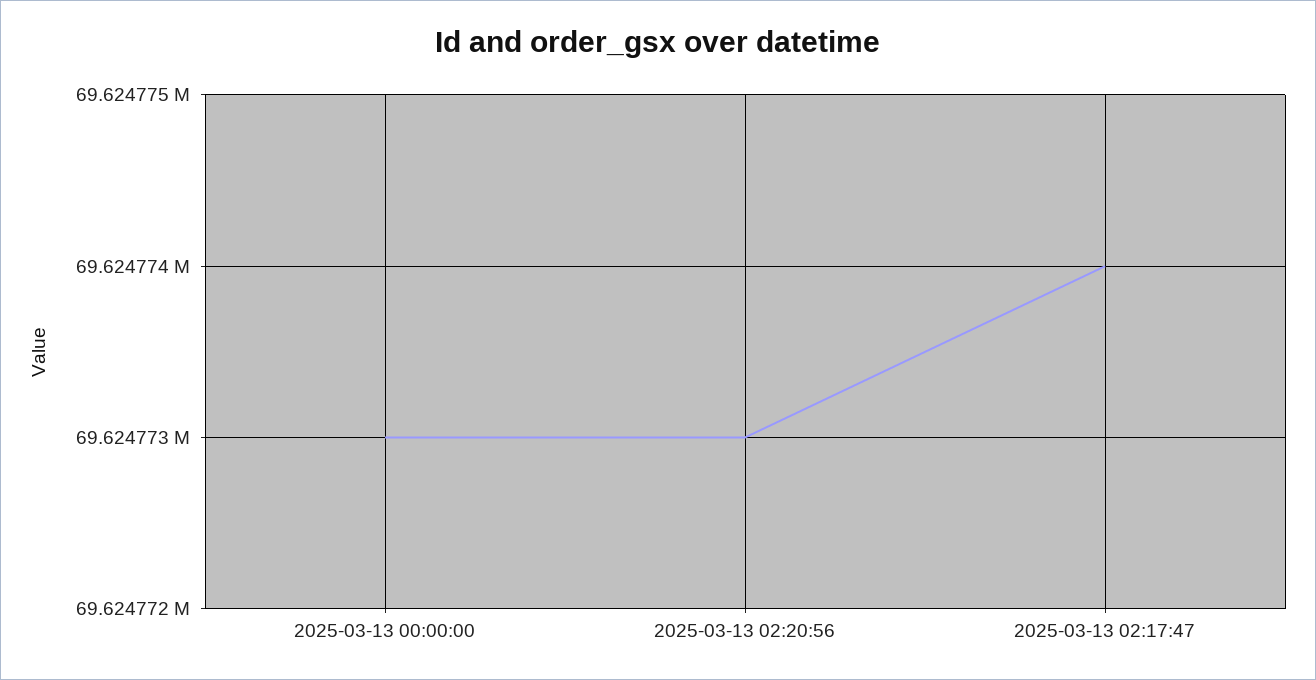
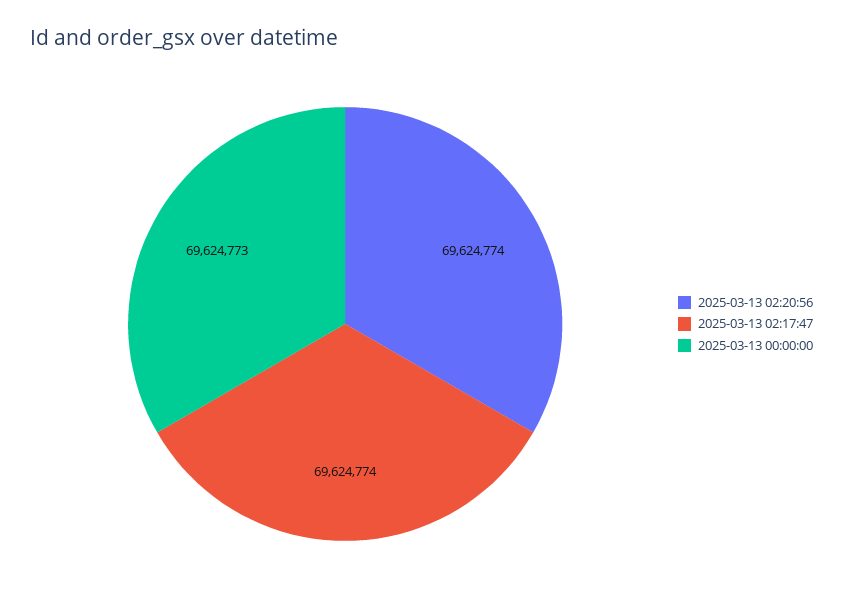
  {
    "2025-03-13 00:00:00": 69624773,
-   "2025-03-13 02:20:56": 69624773,
+   "2025-03-13 02:20:56": 69624774,
    "2025-03-13 02:17:47": 69624774
  }

